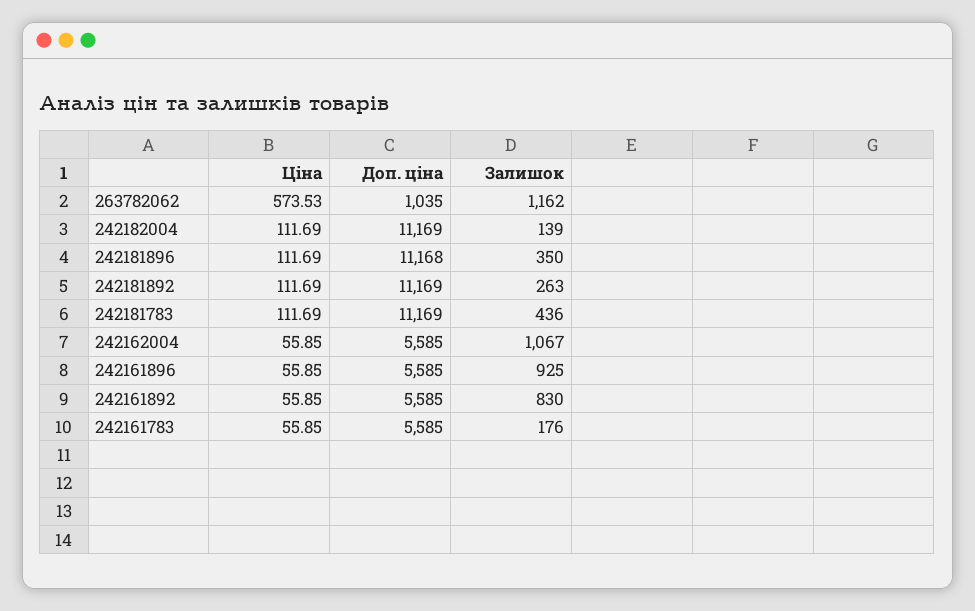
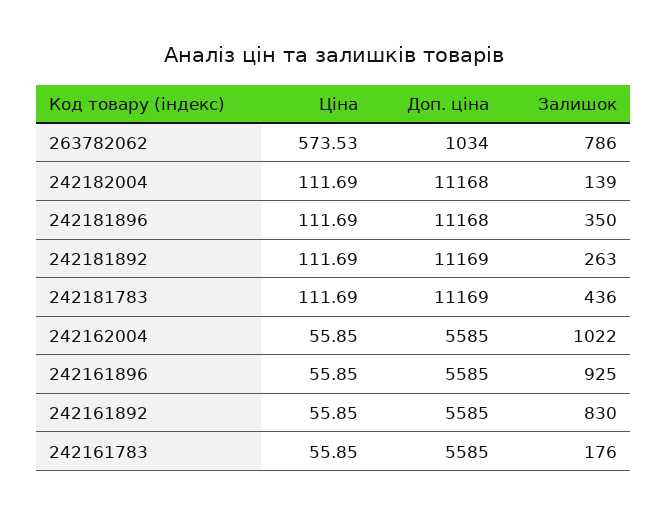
  {
    "Ціна": {
      "263782062": 573.53,
      "242182004": 111.69,
      "242181896": 111.69,
      "242181892": 111.69,
      "242181783": 111.69,
      "242162004": 55.85,
      "242161896": 55.85,
      "242161892": 55.85,
      "242161783": 55.85
    },
    "Доп. ціна": {
-     "263782062": 1035,
+     "263782062": 1034,
-     "242182004": 11169,
+     "242182004": 11168,
      "242181896": 11168,
      "242181892": 11169,
      "242181783": 11169,
      "242162004": 5585,
      "242161896": 5585,
      "242161892": 5585,
      "242161783": 5585
    },
    "Залишок": {
-     "263782062": 1162,
+     "263782062": 786,
      "242182004": 139,
      "242181896": 350,
      "242181892": 263,
      "242181783": 436,
-     "242162004": 1067,
+     "242162004": 1022,
      "242161896": 925,
      "242161892": 830,
      "242161783": 176
    }
  }

